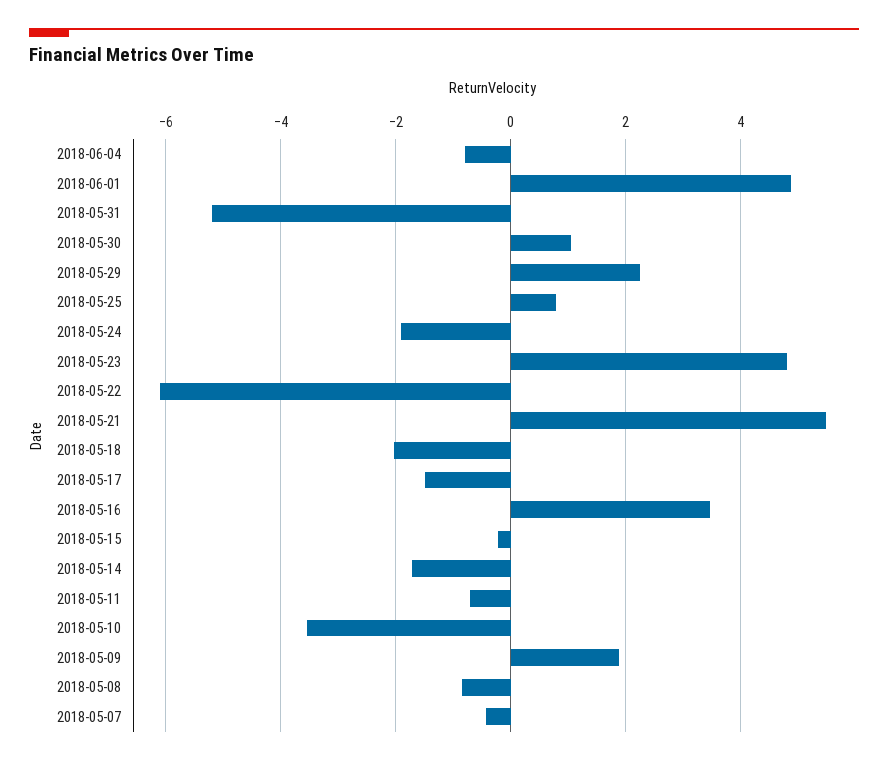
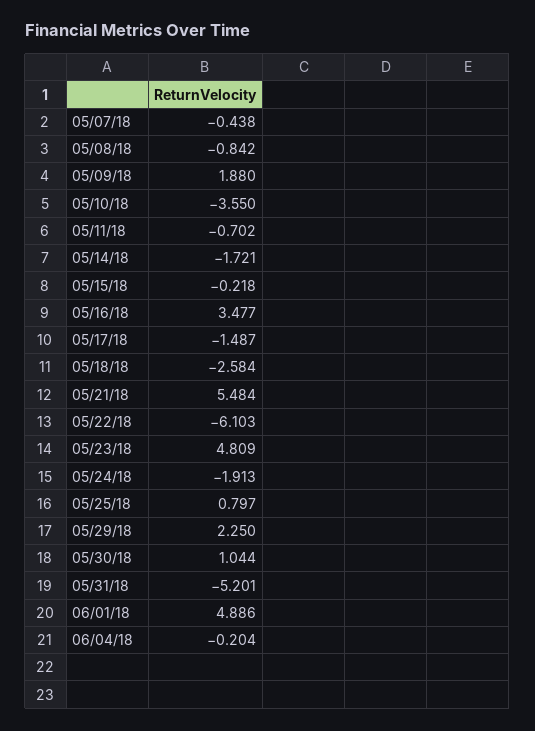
  {
-   "2018-06-04": -0.8,
+   "2018-06-04": -0.204,
    "2018-06-01": 4.886,
    "2018-05-31": -5.201,
    "2018-05-30": 1.044,
    "2018-05-29": 2.25,
    "2018-05-25": 0.797,
    "2018-05-24": -1.913,
    "2018-05-23": 4.809,
    "2018-05-22": -6.103,
    "2018-05-21": 5.484,
-   "2018-05-18": -2,
+   "2018-05-18": -2.584,
    "2018-05-17": -1.487,
    "2018-05-16": 3.477,
    "2018-05-15": -0.218,
    "2018-05-14": -1.721,
    "2018-05-11": -0.702,
    "2018-05-10": -3.55,
    "2018-05-09": 1.88,
    "2018-05-08": -0.842,
    "2018-05-07": -0.438
  }

